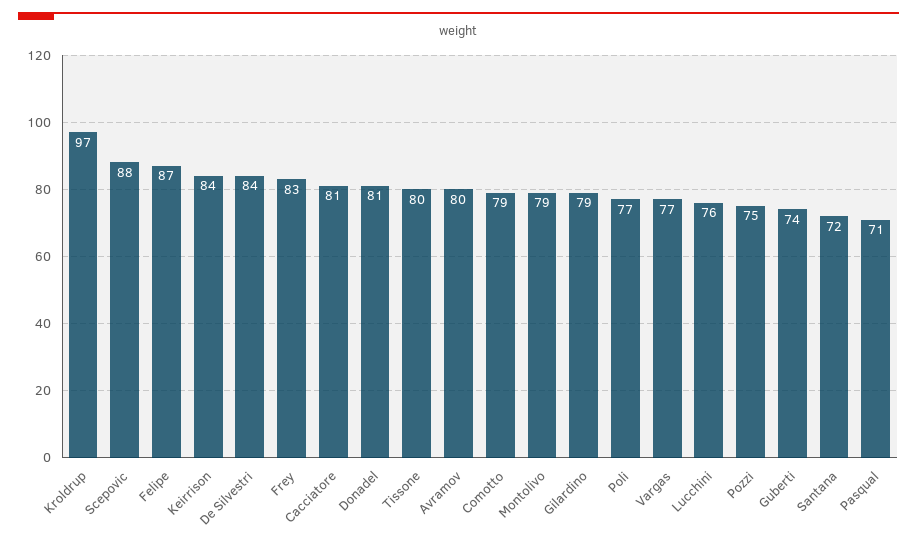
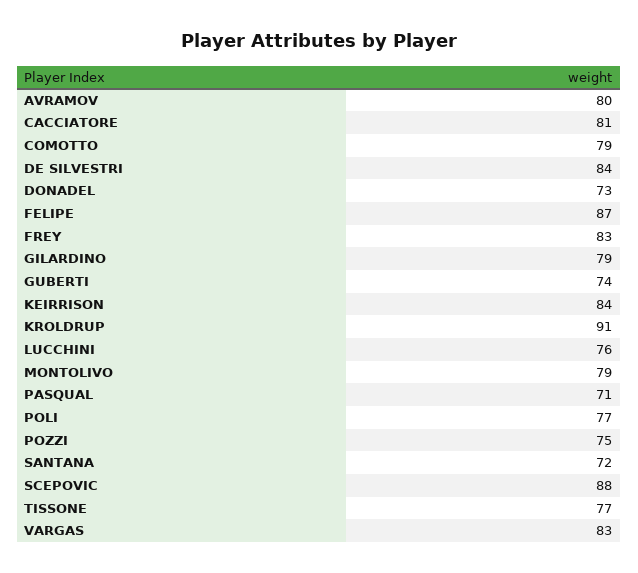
  {
-   "Kroldrup": 97,
+   "Kroldrup": 91,
    "Scepovic": 88,
    "Felipe": 87,
    "Keirrison": 84,
    "De Silvestri": 84,
    "Frey": 83,
    "Cacciatore": 81,
-   "Donadel": 81,
+   "Donadel": 73,
-   "Tissone": 80,
+   "Tissone": 77,
    "Avramov": 80,
    "Comotto": 79,
    "Montolivo": 79,
    "Gilardino": 79,
    "Poli": 77,
-   "Vargas": 77,
+   "Vargas": 83,
    "Lucchini": 76,
    "Pozzi": 75,
    "Guberti": 74,
    "Santana": 72,
    "Pasqual": 71
  }

